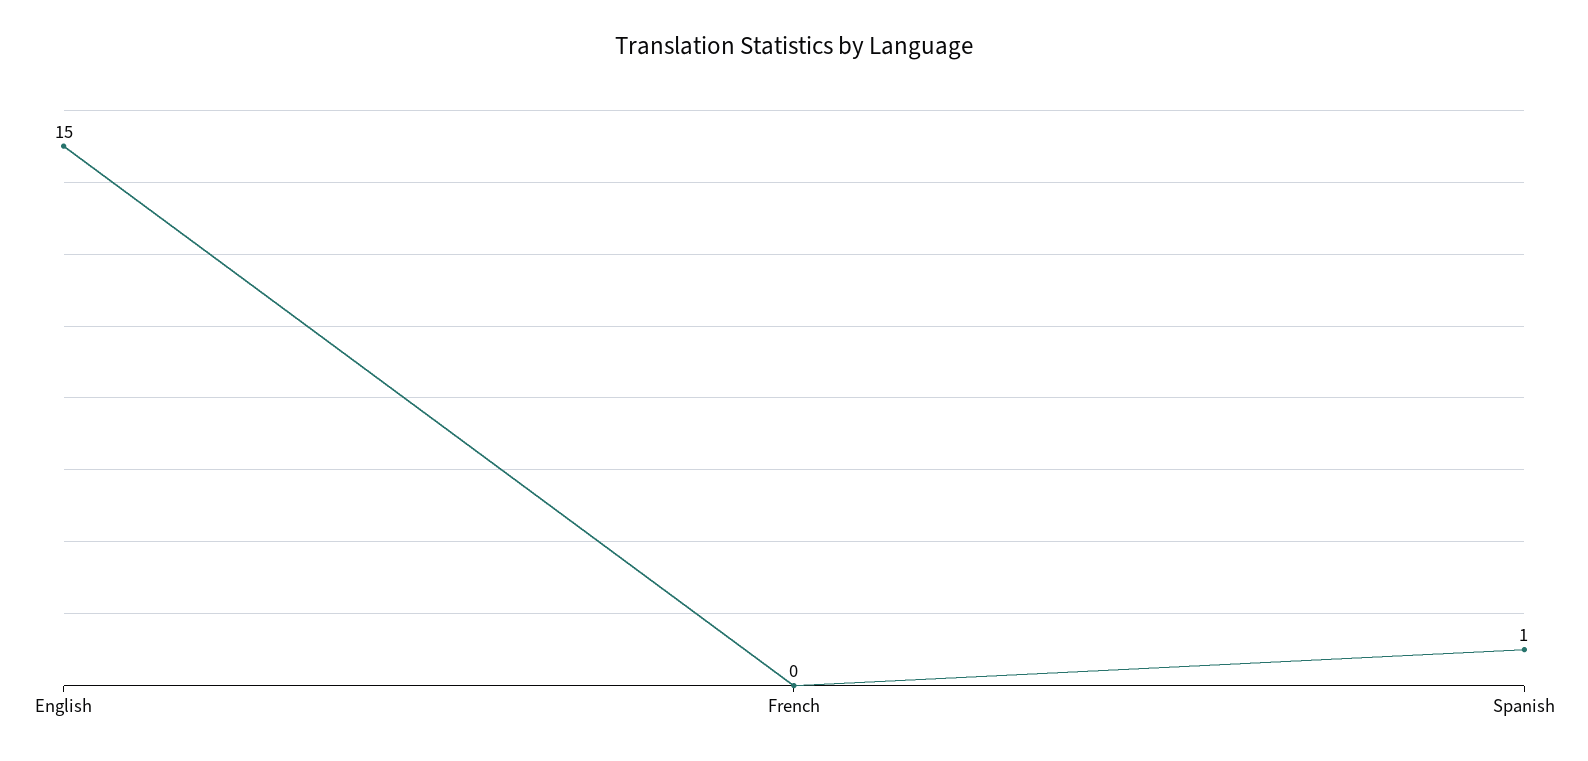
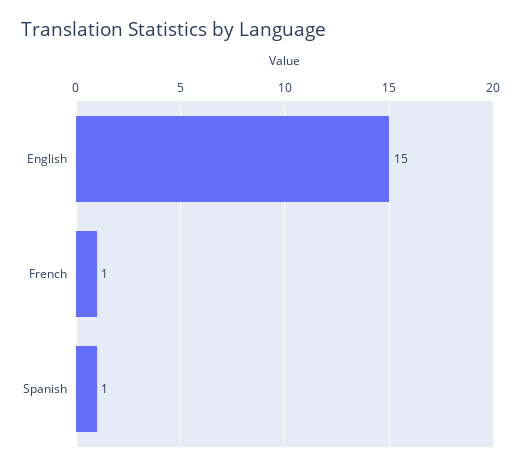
  {
    "English": 15,
-   "French": 0,
+   "French": 1,
    "Spanish": 1
  }

